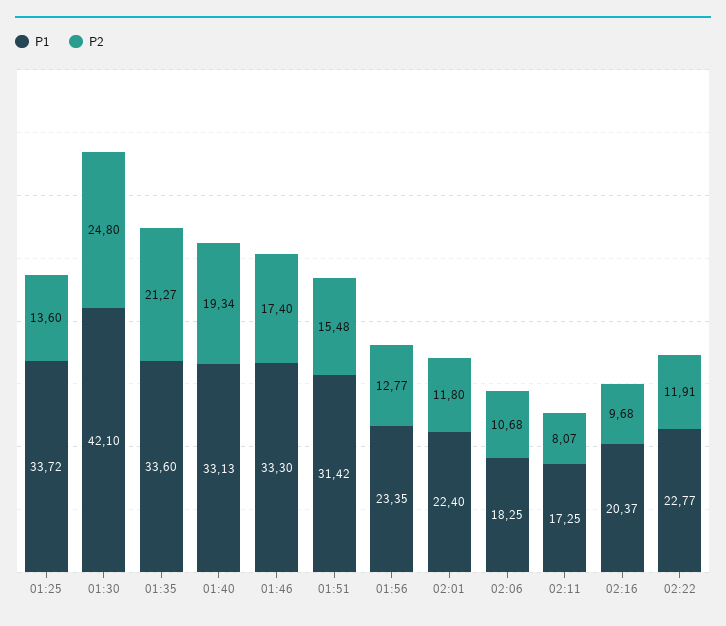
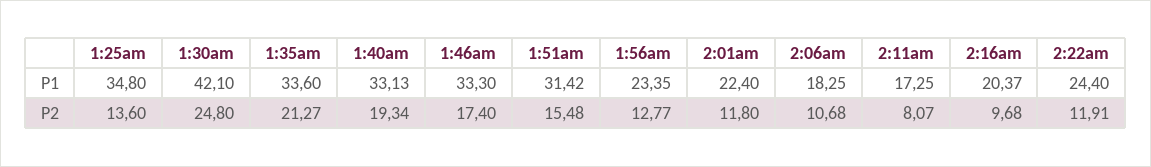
  {
    "P1": {
-     "01:25": 33.72,
+     "01:25": 34.8,
      "01:30": 42.1,
      "01:35": 33.6,
      "01:40": 33.13,
      "01:46": 33.3,
      "01:51": 31.42,
      "01:56": 23.35,
      "02:01": 22.4,
      "02:06": 18.25,
      "02:11": 17.25,
      "02:16": 20.37,
-     "02:22": 22.77
+     "02:22": 24.4
    },
    "P2": {
      "01:25": 13.6,
      "01:30": 24.8,
      "01:35": 21.27,
      "01:40": 19.34,
      "01:46": 17.4,
      "01:51": 15.48,
      "01:56": 12.77,
      "02:01": 11.8,
      "02:06": 10.68,
      "02:11": 8.07,
      "02:16": 9.68,
      "02:22": 11.91
    }
  }

